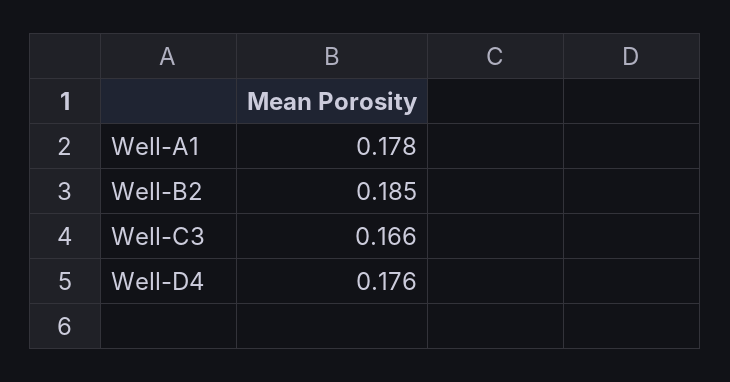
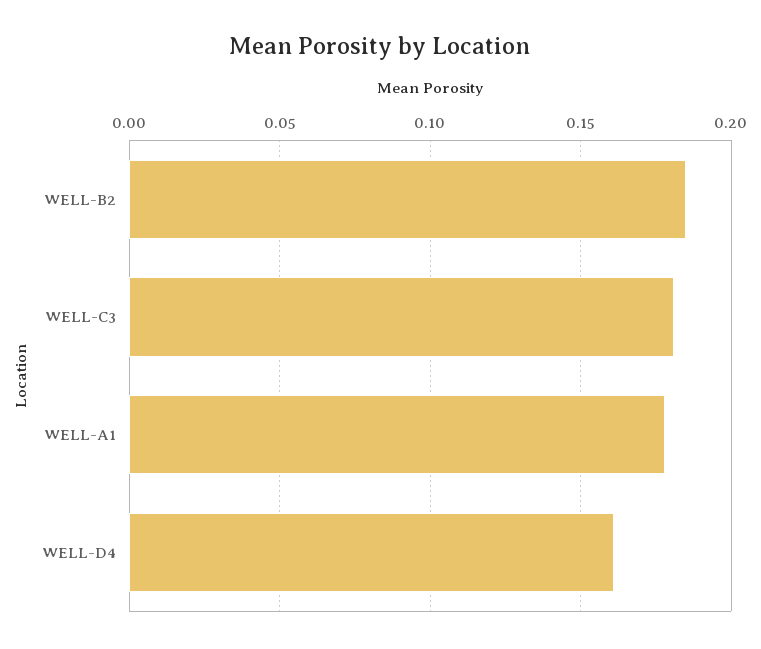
  {
    "Well-A1": 0.178,
    "Well-B2": 0.185,
-   "Well-C3": 0.166,
+   "Well-C3": 0.18,
-   "Well-D4": 0.176
+   "Well-D4": 0.16
  }

